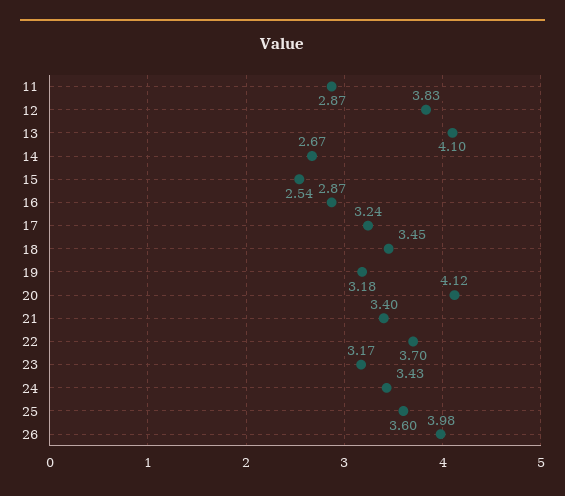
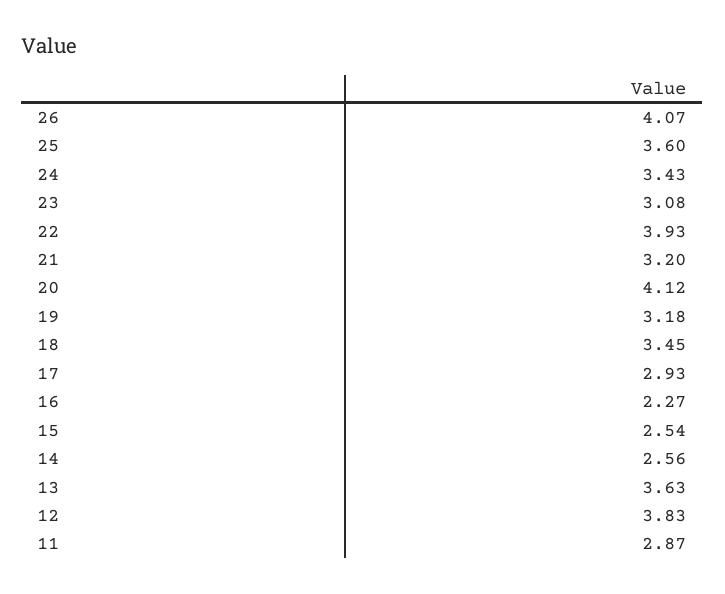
  {
    "11": 2.87,
    "12": 3.83,
-   "13": 4.1,
+   "13": 3.63,
-   "14": 2.67,
+   "14": 2.56,
    "15": 2.54,
-   "16": 2.87,
+   "16": 2.27,
-   "17": 3.24,
+   "17": 2.93,
    "18": 3.45,
    "19": 3.18,
    "20": 4.12,
-   "21": 3.4,
+   "21": 3.2,
-   "22": 3.7,
+   "22": 3.93,
-   "23": 3.17,
+   "23": 3.08,
    "24": 3.43,
    "25": 3.6,
-   "26": 3.98
+   "26": 4.07
  }

